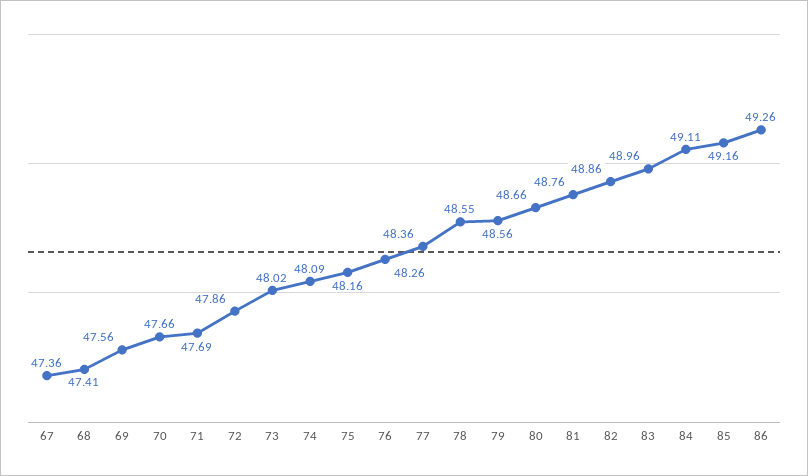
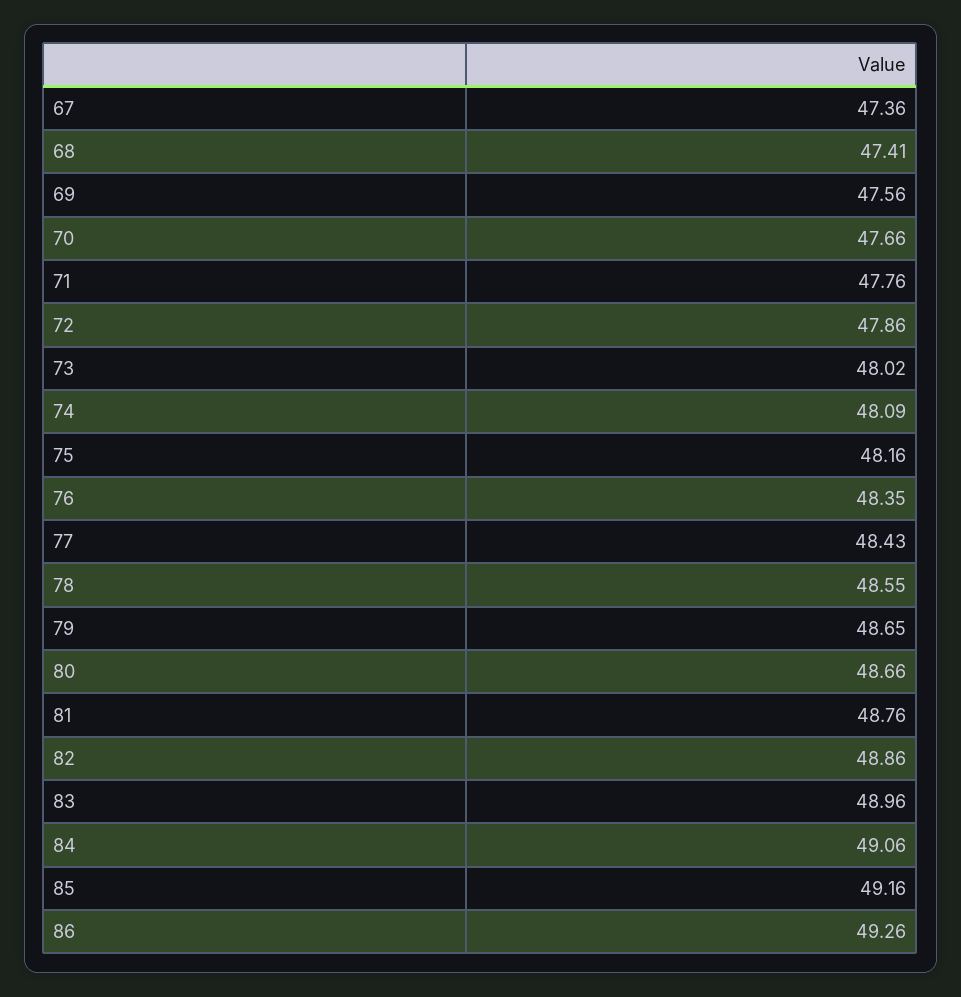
  {
    "67": 47.36,
    "68": 47.41,
    "69": 47.56,
    "70": 47.66,
-   "71": 47.69,
+   "71": 47.76,
    "72": 47.86,
    "73": 48.02,
    "74": 48.09,
    "75": 48.16,
-   "76": 48.26,
+   "76": 48.35,
-   "77": 48.36,
+   "77": 48.43,
    "78": 48.55,
-   "79": 48.56,
+   "79": 48.65,
    "80": 48.66,
    "81": 48.76,
    "82": 48.86,
    "83": 48.96,
-   "84": 49.11,
+   "84": 49.06,
    "85": 49.16,
    "86": 49.26
  }

